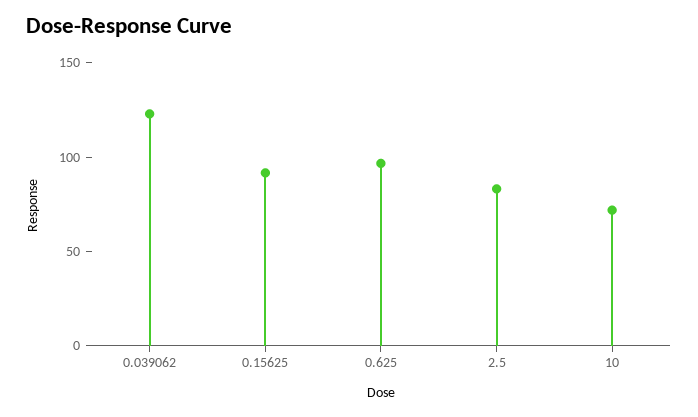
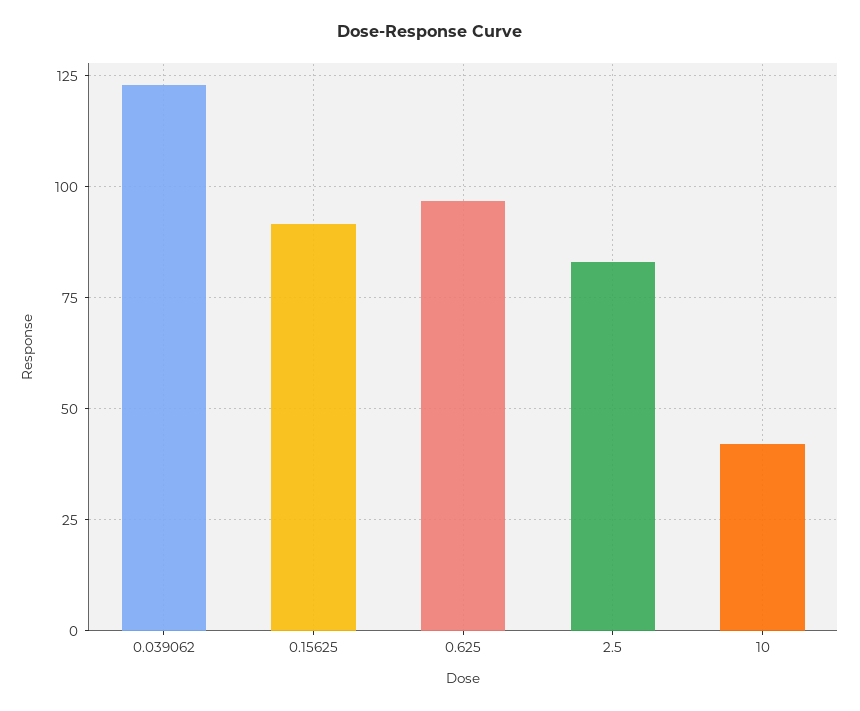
  {
    "0.039062": 122.5,
    "0.15625": 92.5,
    "0.625": 97.5,
    "2.5": 82.5,
-   "10": 70
+   "10": 42.5
  }

